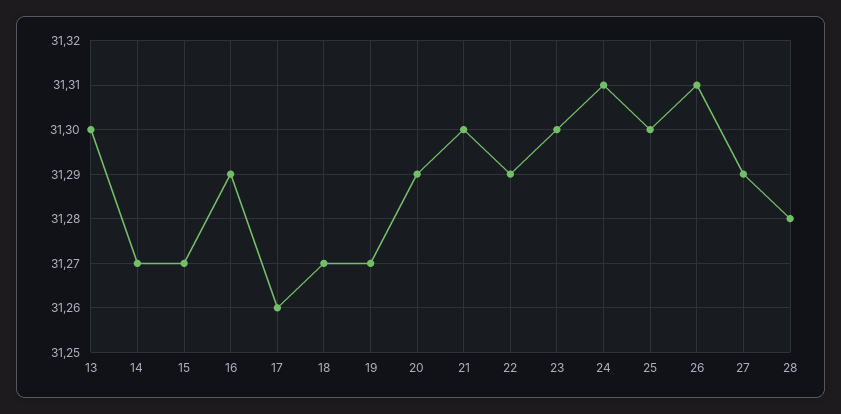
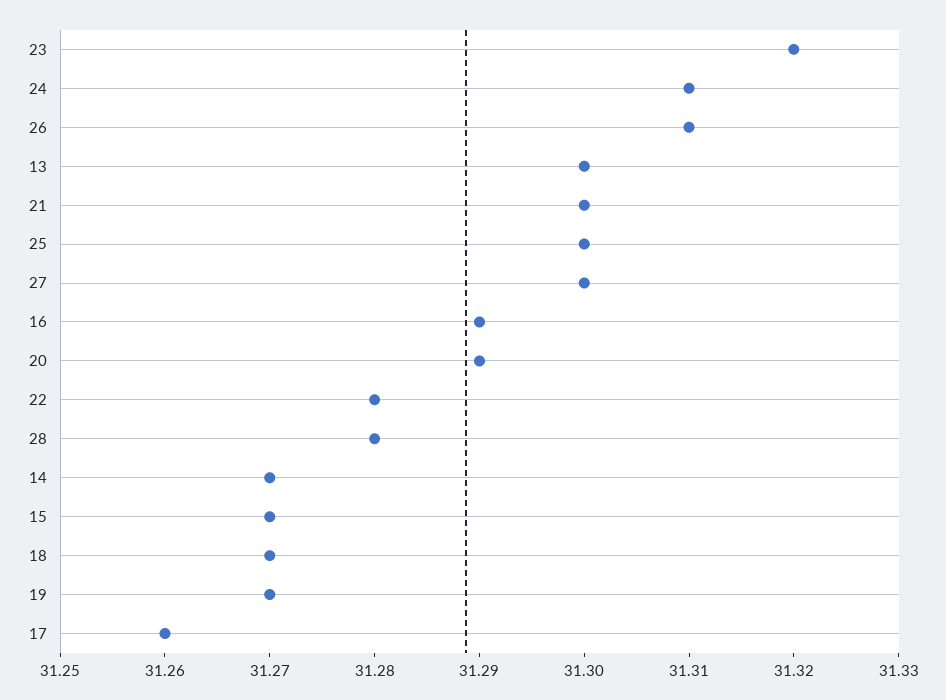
  {
    "13": 31.3,
    "14": 31.27,
    "15": 31.27,
    "16": 31.29,
    "17": 31.26,
    "18": 31.27,
    "19": 31.27,
    "20": 31.29,
    "21": 31.3,
-   "22": 31.29,
+   "22": 31.28,
-   "23": 31.3,
+   "23": 31.32,
    "24": 31.31,
    "25": 31.3,
    "26": 31.31,
-   "27": 31.29,
+   "27": 31.3,
    "28": 31.28
  }

